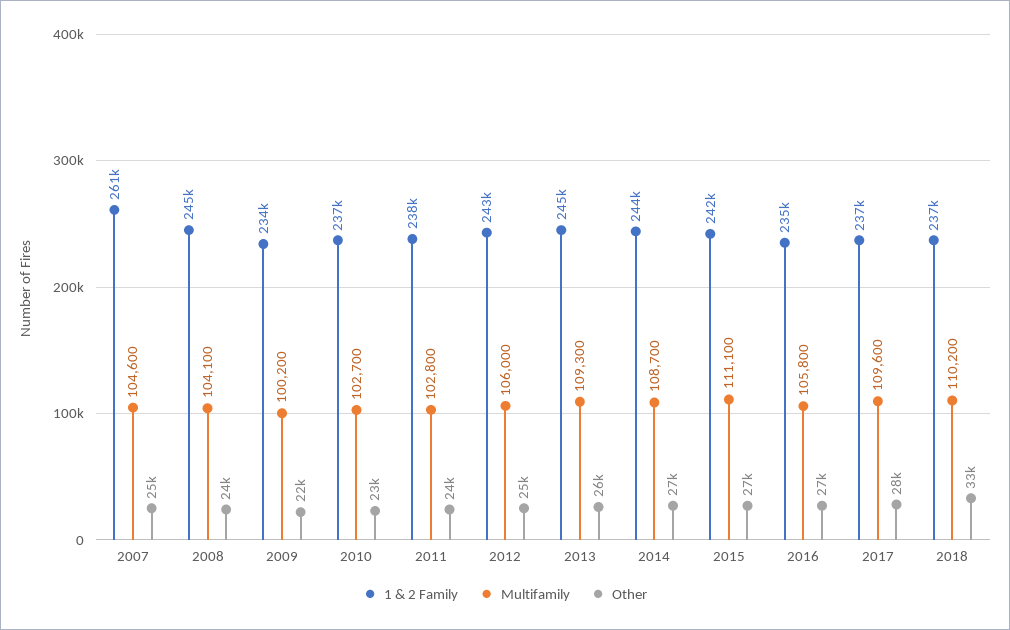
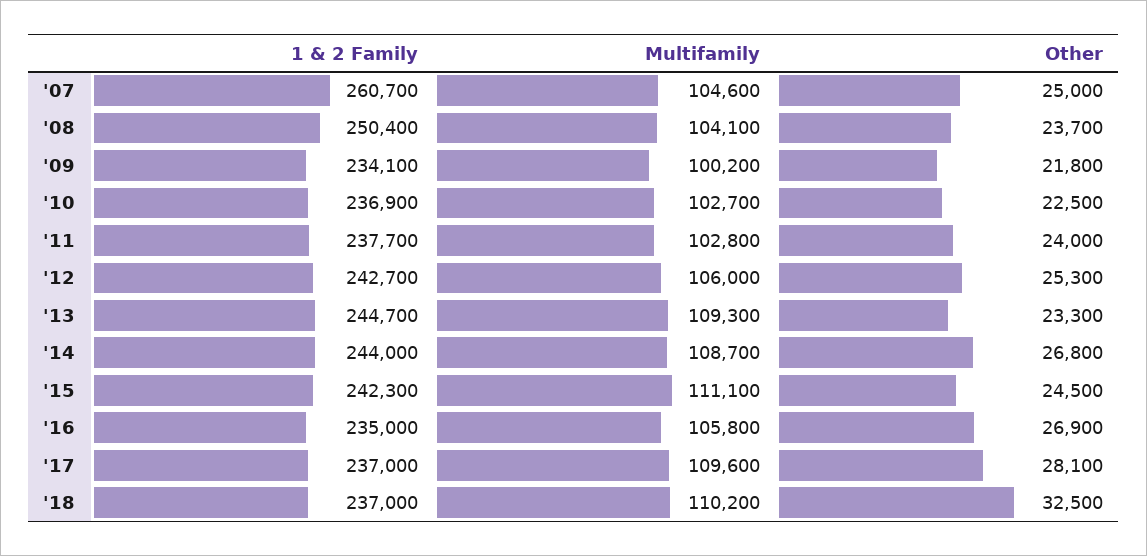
  {
    "1 & 2 Family": {
      "2007": 260700,
-     "2008": 245000,
+     "2008": 250400,
      "2009": 234100,
      "2010": 236900,
      "2011": 237700,
      "2012": 242700,
      "2013": 244700,
      "2014": 244000,
      "2015": 242300,
      "2016": 235000,
      "2017": 237000,
      "2018": 237000
    },
    "Multifamily": {
      "2007": 104600,
      "2008": 104100,
      "2009": 100200,
      "2010": 102700,
      "2011": 102800,
      "2012": 106000,
      "2013": 109300,
      "2014": 108700,
      "2015": 111100,
      "2016": 105800,
      "2017": 109600,
      "2018": 110200
    },
    "Other": {
      "2007": 25000,
      "2008": 23700,
      "2009": 21800,
      "2010": 22500,
      "2011": 24000,
      "2012": 25300,
-     "2013": 26000,
+     "2013": 23300,
      "2014": 26800,
-     "2015": 27000,
+     "2015": 24500,
      "2016": 26900,
      "2017": 28100,
      "2018": 32500
    }
  }

